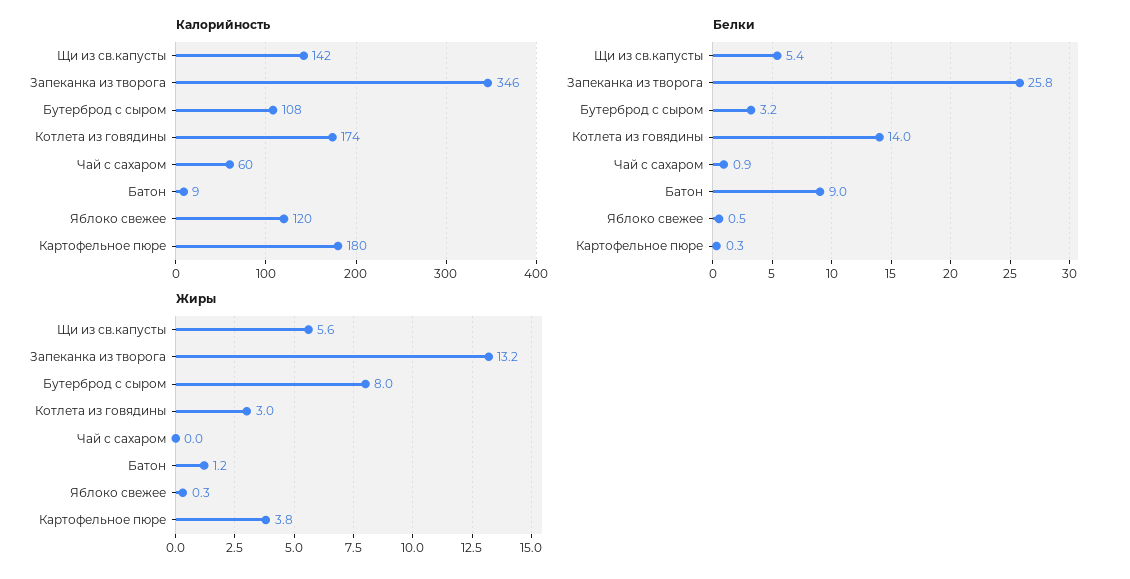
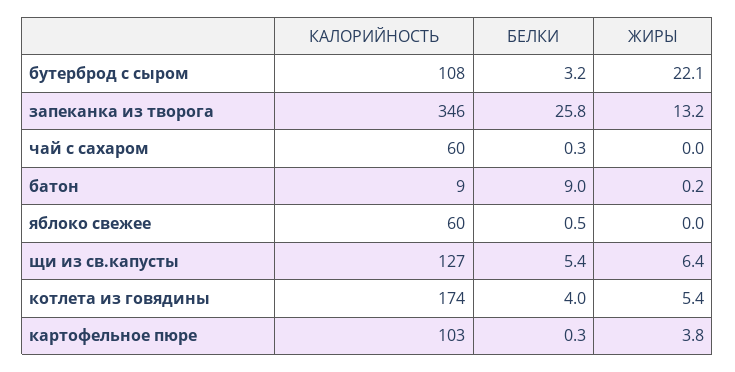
  {
    "Калорийность": {
-     "Щи из св.капусты": 142,
+     "Щи из св.капусты": 127,
      "Запеканка из творога": 346,
      "Бутерброд с сыром": 108,
      "Котлета из говядины": 174,
      "Чай с сахаром": 60,
      "Батон": 9,
-     "Яблоко свежее": 120,
+     "Яблоко свежее": 60,
-     "Картофельное пюре": 180
+     "Картофельное пюре": 103
    },
    "Белки": {
      "Щи из св.капусты": 5.4,
      "Запеканка из творога": 25.8,
      "Бутерброд с сыром": 3.2,
-     "Котлета из говядины": 14,
+     "Котлета из говядины": 4,
-     "Чай с сахаром": 0.9,
+     "Чай с сахаром": 0.3,
      "Батон": 9,
      "Яблоко свежее": 0.5,
      "Картофельное пюре": 0.3
    },
    "Жиры": {
-     "Щи из св.капусты": 5.6,
+     "Щи из св.капусты": 6.4,
      "Запеканка из творога": 13.2,
-     "Бутерброд с сыром": 8,
+     "Бутерброд с сыром": 22.1,
-     "Котлета из говядины": 3,
+     "Котлета из говядины": 5.4,
      "Чай с сахаром": 0,
-     "Батон": 1.2,
+     "Батон": 0.2,
-     "Яблоко свежее": 0.3,
+     "Яблоко свежее": 0,
      "Картофельное пюре": 3.8
    }
  }

